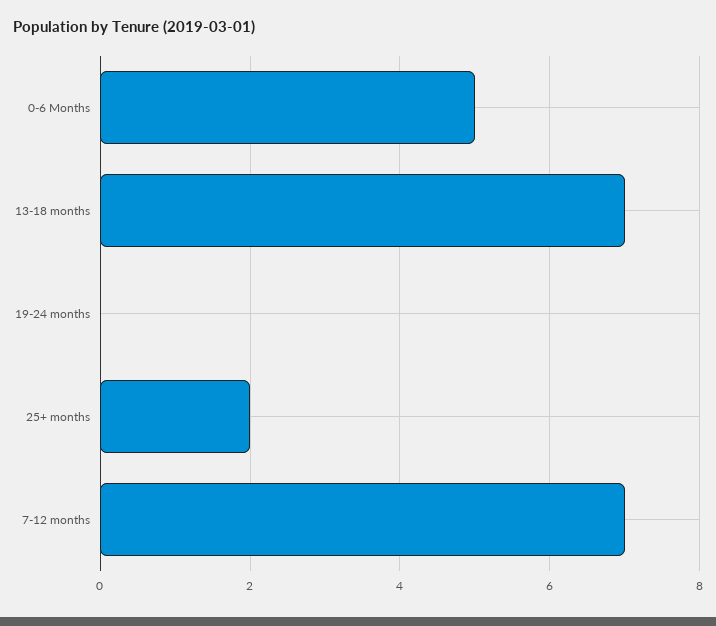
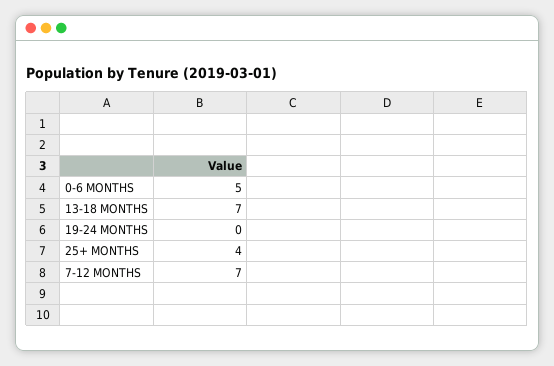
  {
    "0-6 Months": 5,
    "13-18 months": 7,
    "19-24 months": 0,
-   "25+ months": 2,
+   "25+ months": 4,
    "7-12 months": 7
  }

